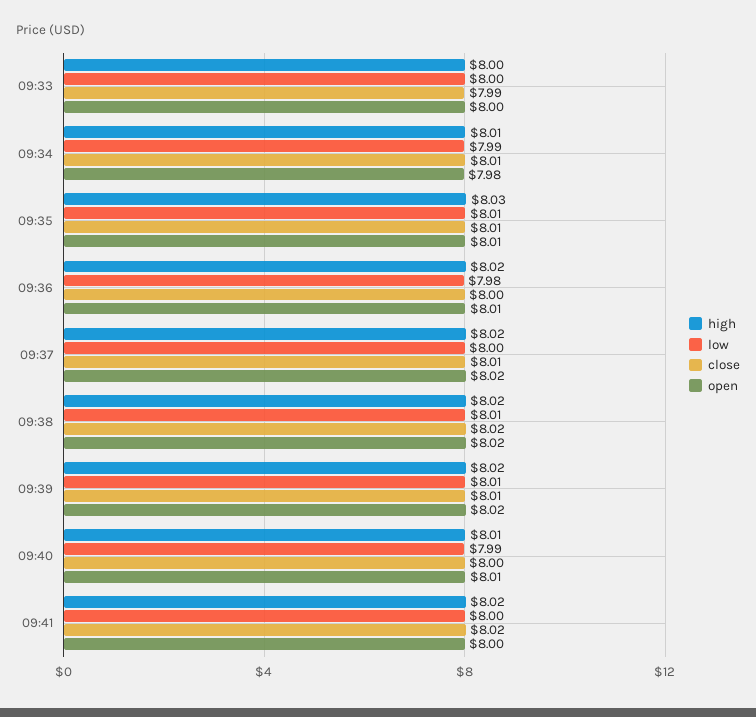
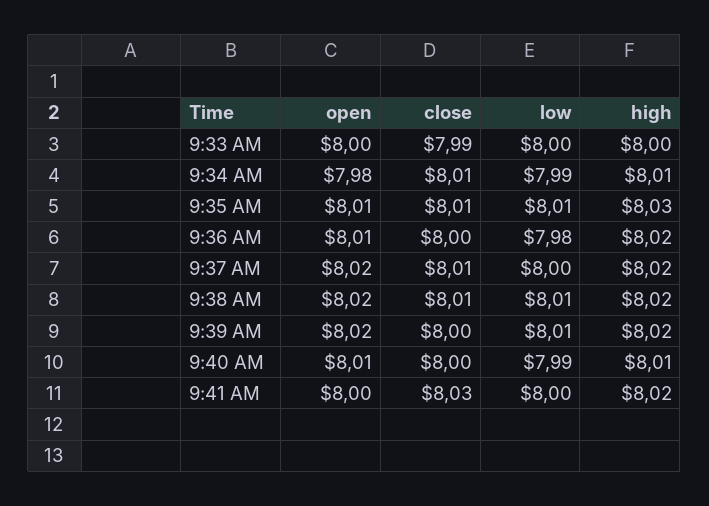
  {
    "high": {
      "09:33": 8,
      "09:34": 8.01,
      "09:35": 8.03,
      "09:36": 8.02,
      "09:37": 8.02,
      "09:38": 8.02,
      "09:39": 8.02,
      "09:40": 8.01,
      "09:41": 8.02
    },
    "low": {
      "09:33": 8,
      "09:34": 7.99,
      "09:35": 8.01,
      "09:36": 7.98,
      "09:37": 8,
      "09:38": 8.01,
      "09:39": 8.01,
      "09:40": 7.99,
      "09:41": 8
    },
    "close": {
      "09:33": 7.99,
      "09:34": 8.01,
      "09:35": 8.01,
      "09:36": 8,
      "09:37": 8.01,
-     "09:38": 8.02,
+     "09:38": 8.01,
-     "09:39": 8.01,
+     "09:39": 8,
      "09:40": 8,
-     "09:41": 8.02
+     "09:41": 8.03
    },
    "open": {
      "09:33": 8,
      "09:34": 7.98,
      "09:35": 8.01,
      "09:36": 8.01,
      "09:37": 8.02,
      "09:38": 8.02,
      "09:39": 8.02,
      "09:40": 8.01,
      "09:41": 8
    }
  }

